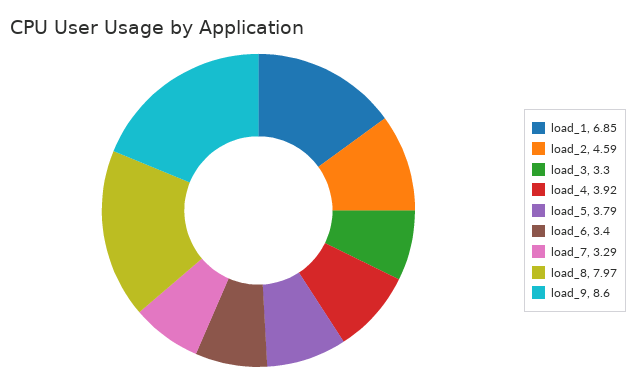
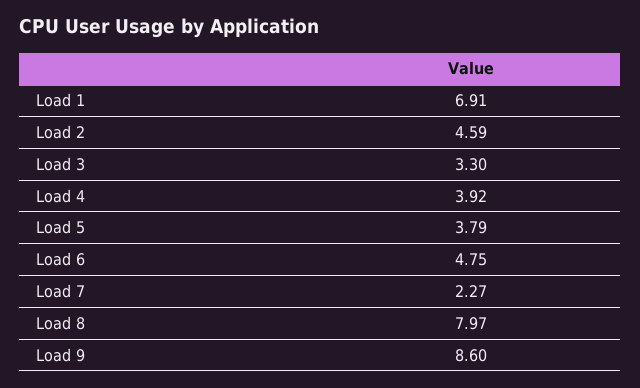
  {
-   "load_1": 6.85,
+   "load_1": 6.91,
    "load_2": 4.59,
    "load_3": 3.3,
    "load_4": 3.92,
    "load_5": 3.79,
-   "load_6": 3.4,
+   "load_6": 4.75,
-   "load_7": 3.29,
+   "load_7": 2.27,
    "load_8": 7.97,
    "load_9": 8.6
  }

